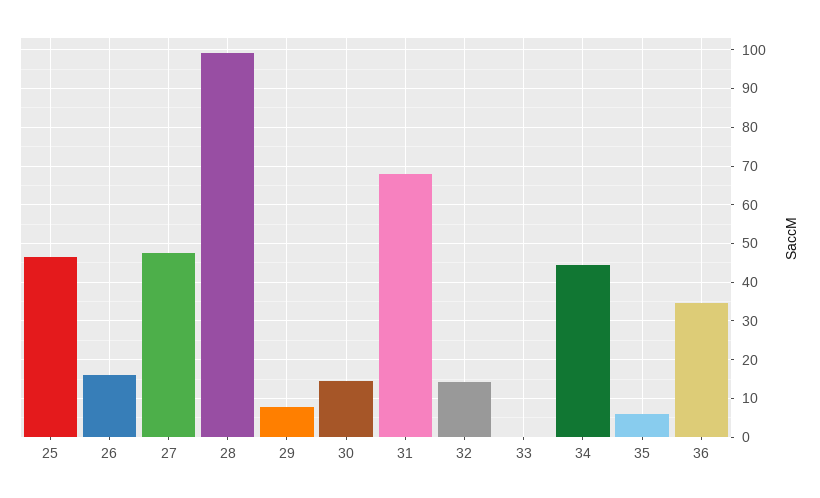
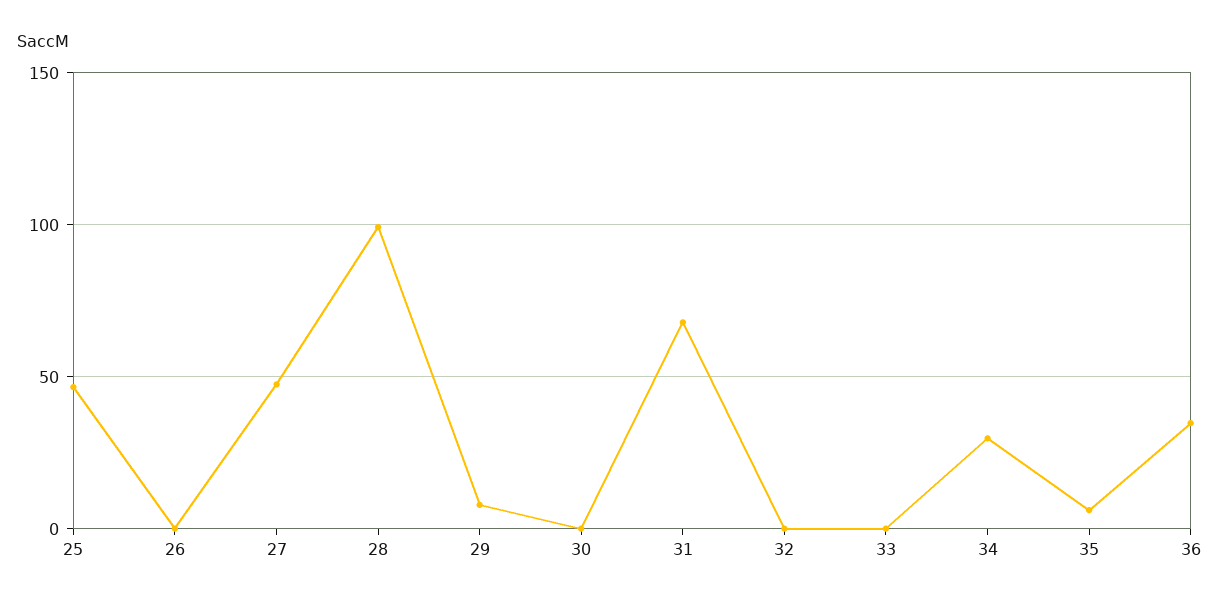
  {
    "25": 46,
-   "26": 16,
+   "26": 0,
    "27": 48,
    "28": 100,
    "29": 8,
-   "30": 14,
+   "30": 0,
    "31": 68,
-   "32": 14,
+   "32": 0,
    "33": 0,
-   "34": 44,
+   "34": 30,
    "35": 6,
    "36": 34
  }

